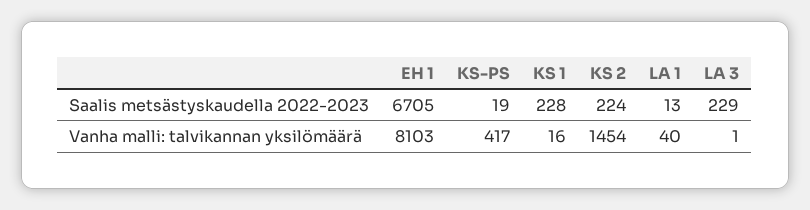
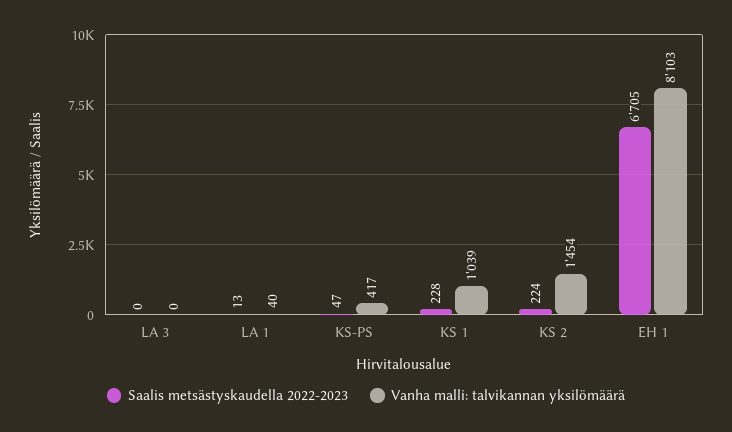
  {
    "Saalis metsästyskaudella 2022-2023": {
      "EH 1": 6705,
-     "KS-PS": 19,
+     "KS-PS": 47,
      "KS 1": 228,
      "KS 2": 224,
      "LA 1": 13,
-     "LA 3": 229
+     "LA 3": 0
    },
    "Vanha malli: talvikannan yksilömäärä": {
      "EH 1": 8103,
      "KS-PS": 417,
-     "KS 1": 16,
+     "KS 1": 1039,
      "KS 2": 1454,
      "LA 1": 40,
-     "LA 3": 1
+     "LA 3": 0
    }
  }

